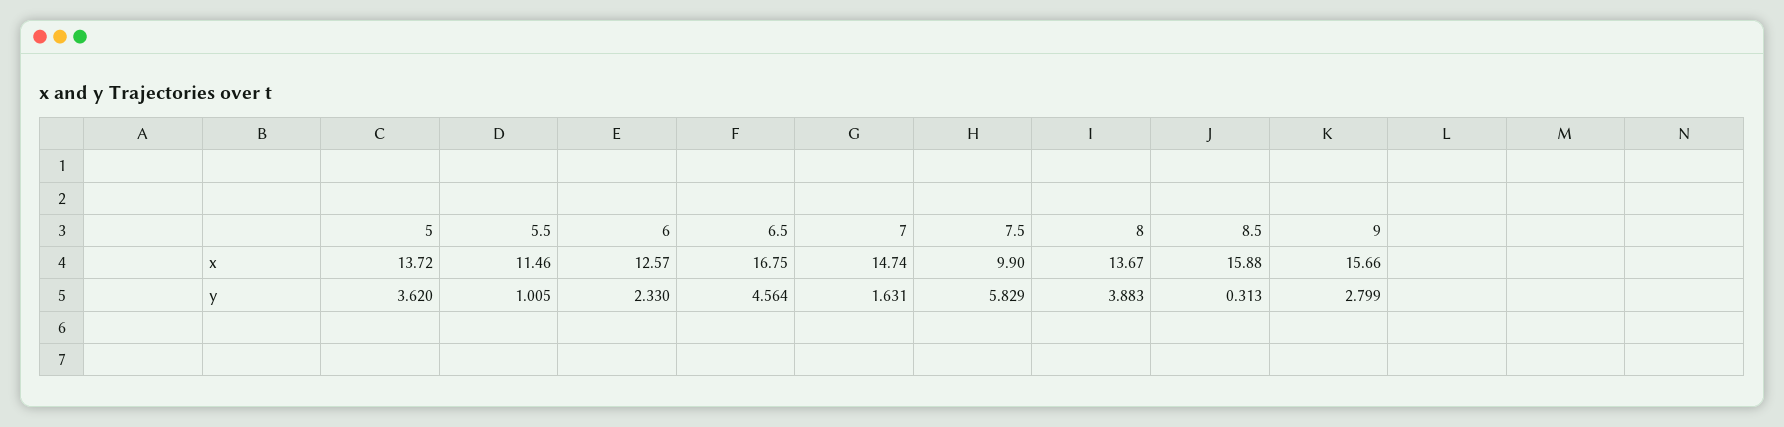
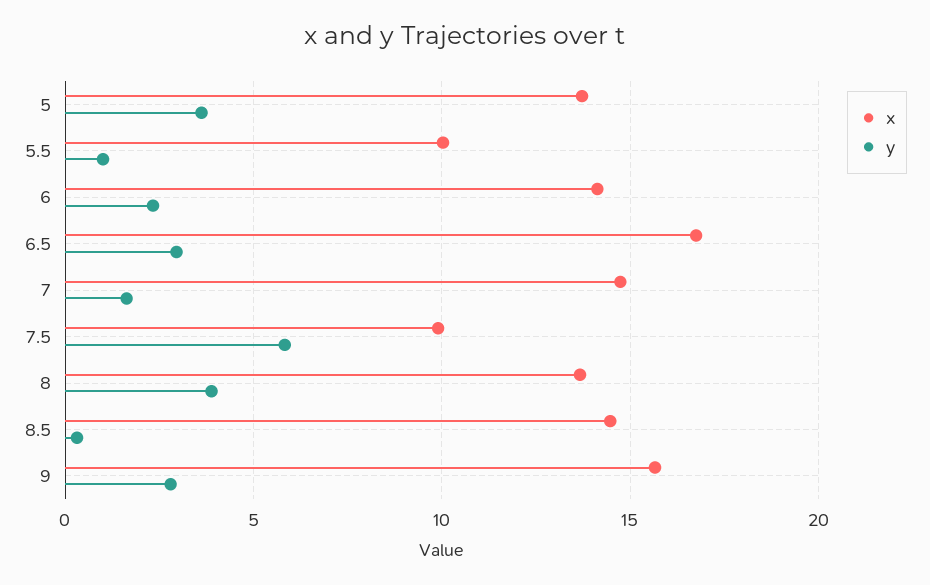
  {
    "x": {
      "5": 13.72,
-     "5.5": 11.46,
+     "5.5": 10,
-     "6": 12.57,
+     "6": 14,
      "6.5": 16.75,
      "7": 14.74,
      "7.5": 9.9,
      "8": 13.67,
-     "8.5": 15.88,
+     "8.5": 14.5,
      "9": 15.66
    },
    "y": {
      "5": 3.62,
      "5.5": 1.005,
      "6": 2.33,
-     "6.5": 4.564,
+     "6.5": 3,
      "7": 1.631,
      "7.5": 5.829,
      "8": 3.883,
      "8.5": 0.313,
      "9": 2.799
    }
  }

